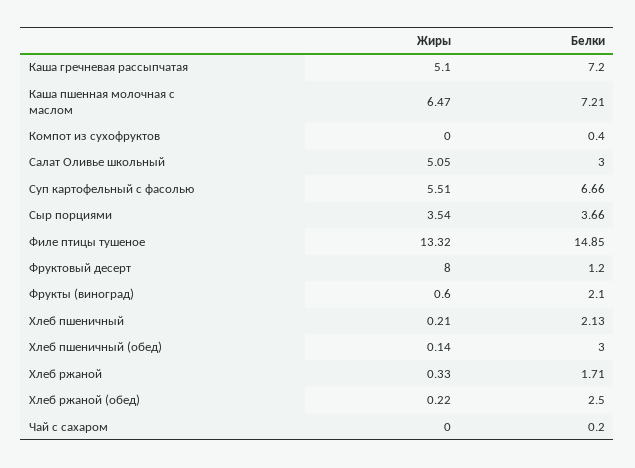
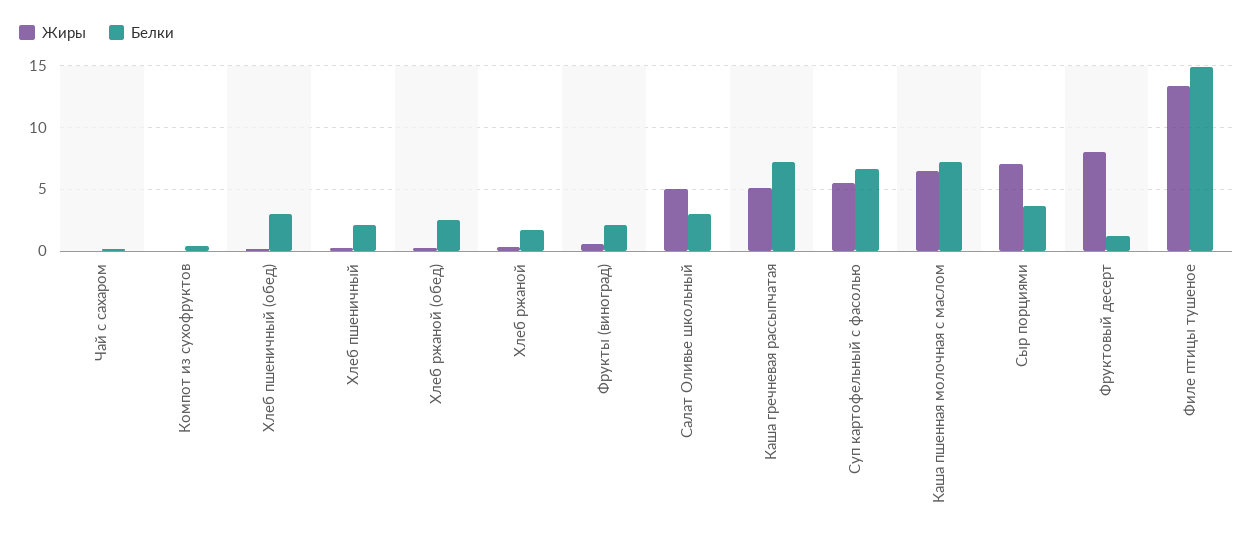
  {
    "Жиры": {
      "Каша гречневая рассыпчатая": 5.1,
      "Каша пшенная молочная с маслом": 6.47,
      "Компот из сухофруктов": 0,
      "Салат Оливье школьный": 5.05,
      "Суп картофельный с фасолью": 5.51,
-     "Сыр порциями": 3.54,
+     "Сыр порциями": 7,
      "Филе птицы тушеное": 13.32,
      "Фруктовый десерт": 8,
      "Фрукты (виноград)": 0.6,
      "Хлеб пшеничный": 0.21,
      "Хлеб пшеничный (обед)": 0.14,
      "Хлеб ржаной": 0.33,
      "Хлеб ржаной (обед)": 0.22,
      "Чай с сахаром": 0
    },
    "Белки": {
      "Каша гречневая рассыпчатая": 7.2,
      "Каша пшенная молочная с маслом": 7.21,
      "Компот из сухофруктов": 0.4,
      "Салат Оливье школьный": 3,
      "Суп картофельный с фасолью": 6.66,
      "Сыр порциями": 3.66,
      "Филе птицы тушеное": 14.85,
      "Фруктовый десерт": 1.2,
      "Фрукты (виноград)": 2.1,
      "Хлеб пшеничный": 2.13,
      "Хлеб пшеничный (обед)": 3,
      "Хлеб ржаной": 1.71,
      "Хлеб ржаной (обед)": 2.5,
      "Чай с сахаром": 0.2
    }
  }

